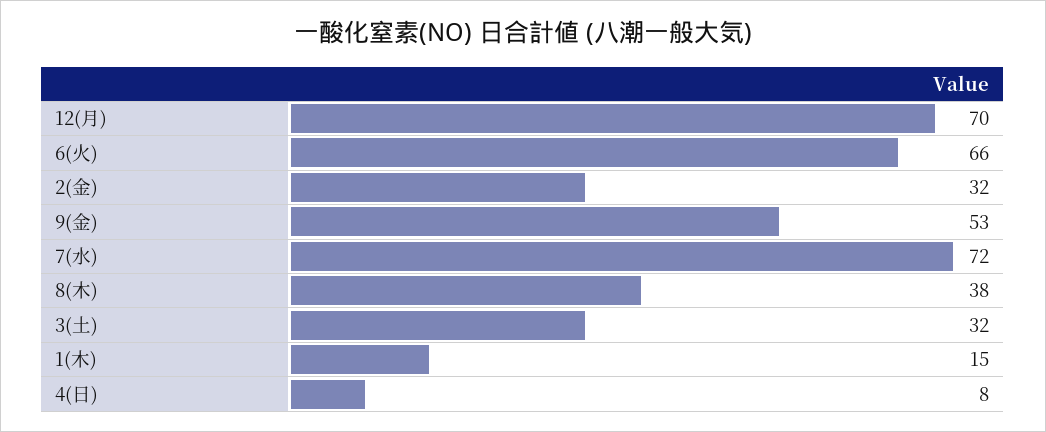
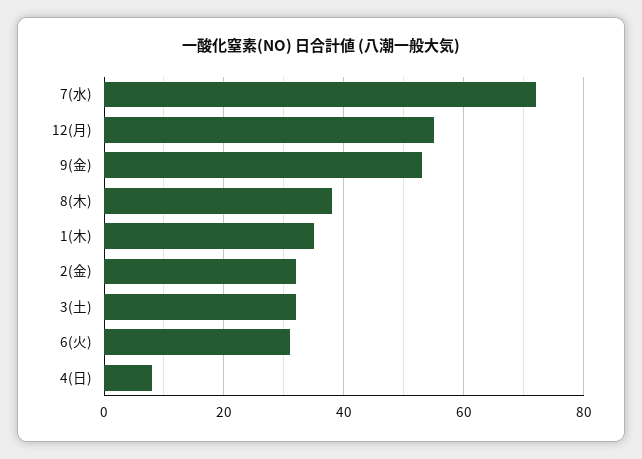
  {
-   "12(月)": 70,
+   "12(月)": 55,
-   "6(火)": 66,
+   "6(火)": 30,
    "2(金)": 32,
    "9(金)": 53,
    "7(水)": 72,
    "8(木)": 38,
    "3(土)": 32,
-   "1(木)": 15,
+   "1(木)": 35,
    "4(日)": 8
  }

